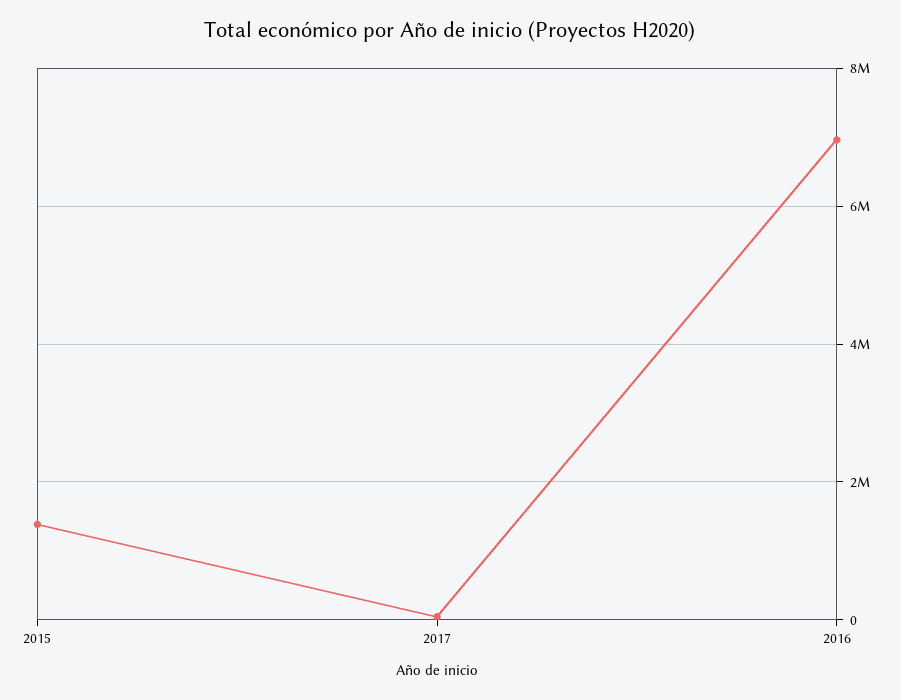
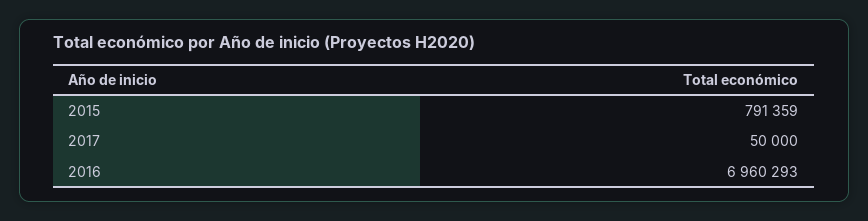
  {
-   "2015": 1400000,
+   "2015": 791359,
    "2017": 50000,
    "2016": 6960293
  }

